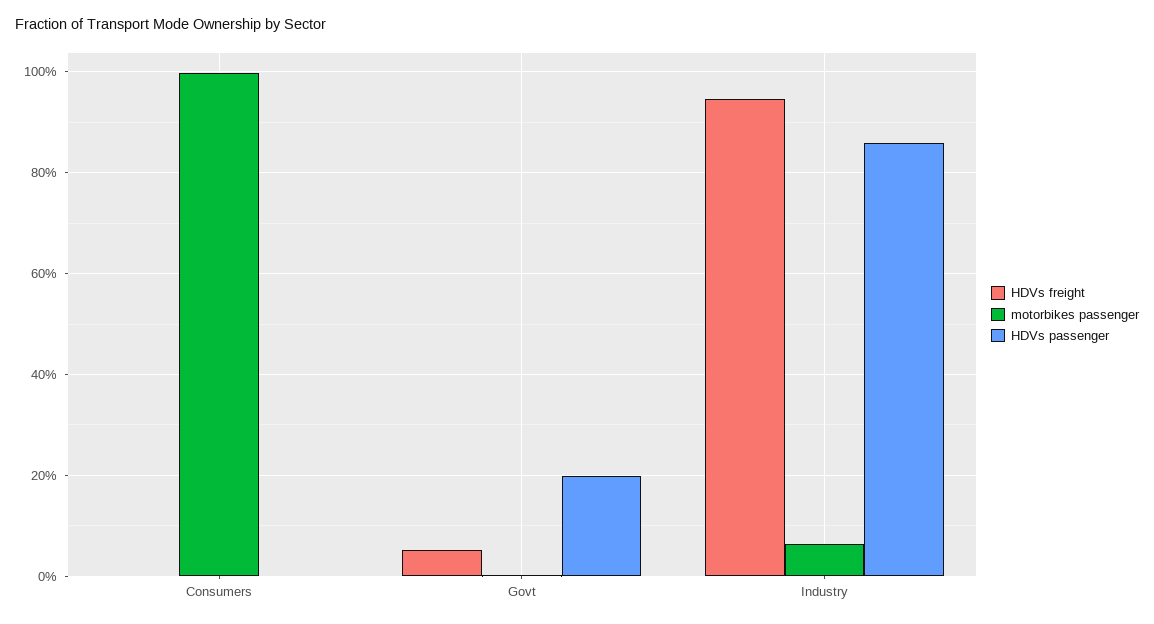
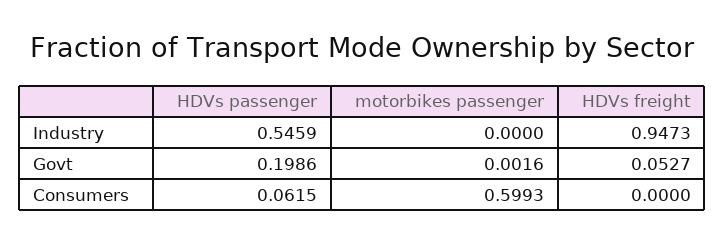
  {
    "HDVs freight": {
      "Consumers": 0,
      "Govt": 0.0527,
      "Industry": 0.9473
    },
    "motorbikes passenger": {
-     "Consumers": 1,
+     "Consumers": 0.5993,
      "Govt": 0.0016,
-     "Industry": 0.06
+     "Industry": 0
    },
    "HDVs passenger": {
-     "Consumers": 0,
+     "Consumers": 0.0615,
      "Govt": 0.1986,
-     "Industry": 0.86
+     "Industry": 0.5459
    }
  }

